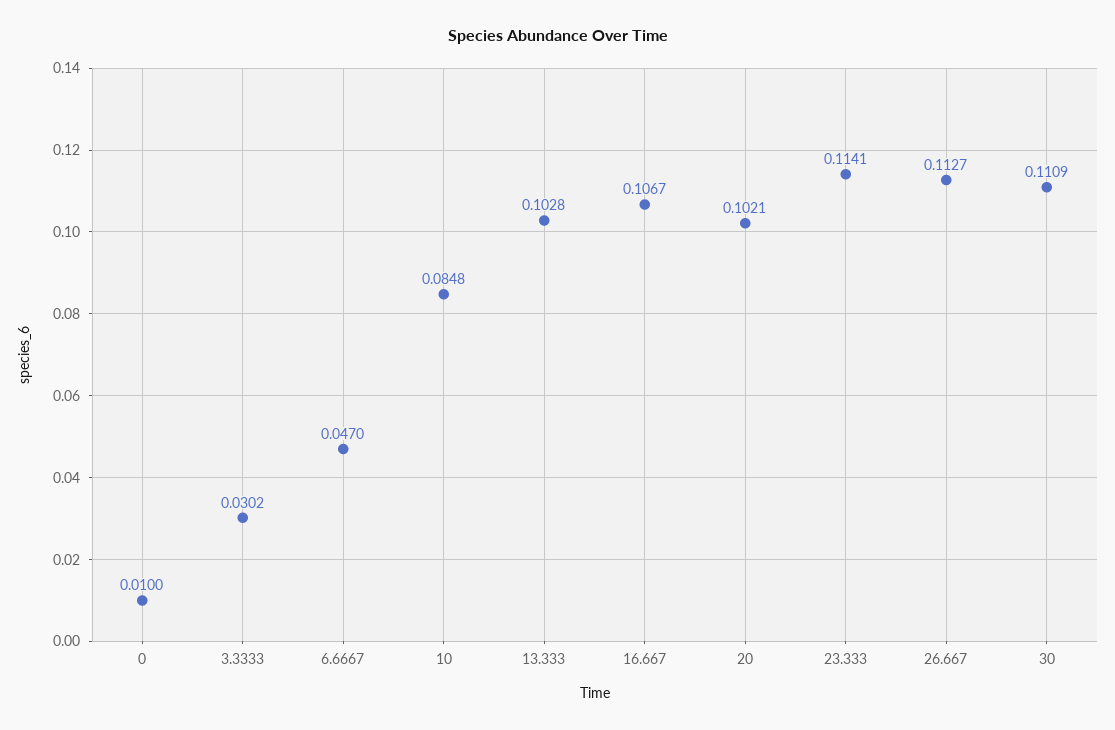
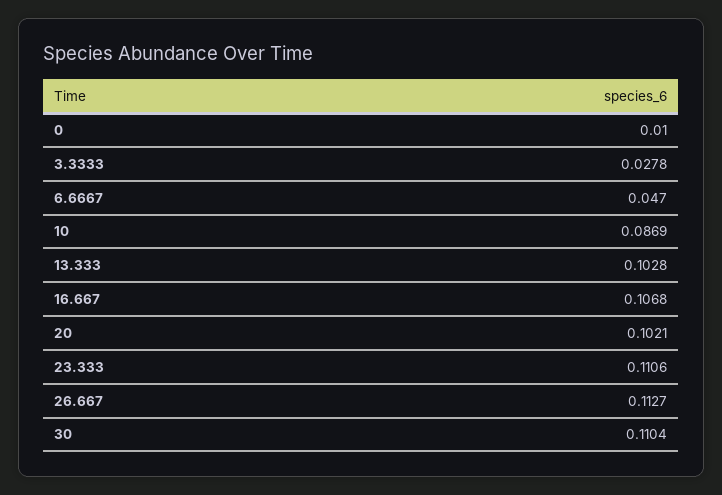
  {
    "0": 0.01,
-   "3.3333": 0.0302,
+   "3.3333": 0.0278,
    "6.6667": 0.047,
-   "10": 0.0848,
+   "10": 0.0869,
    "13.333": 0.1028,
-   "16.667": 0.1067,
+   "16.667": 0.1068,
    "20": 0.1021,
-   "23.333": 0.1141,
+   "23.333": 0.1106,
    "26.667": 0.1127,
-   "30": 0.1109
+   "30": 0.1104
  }

